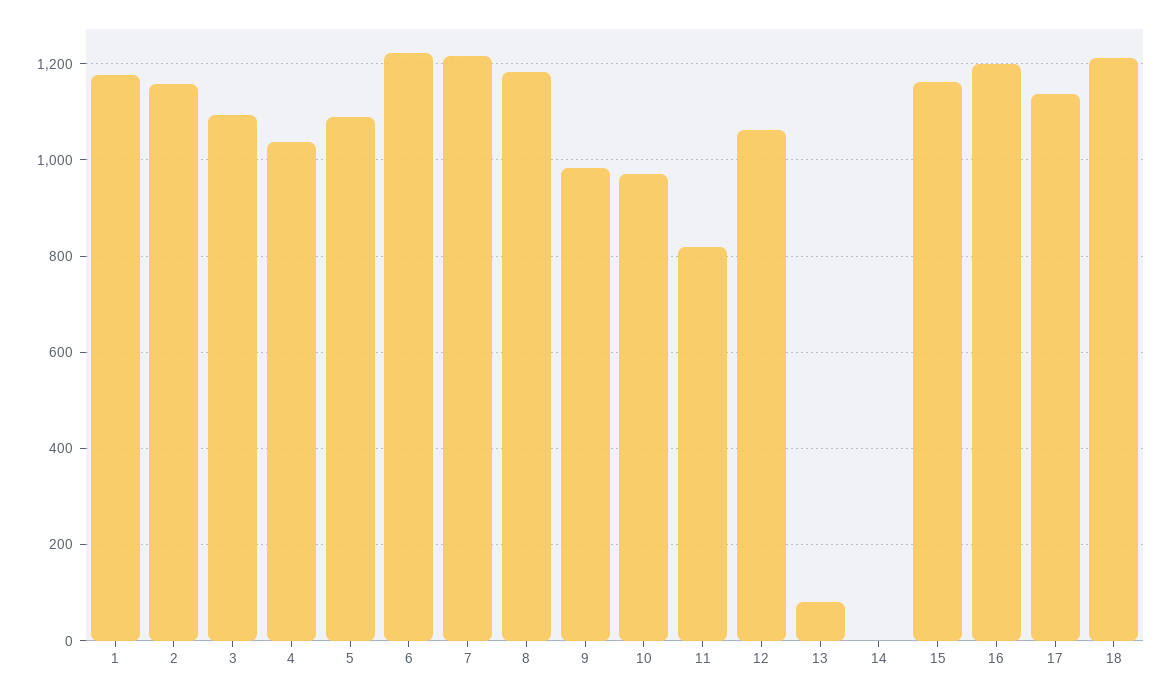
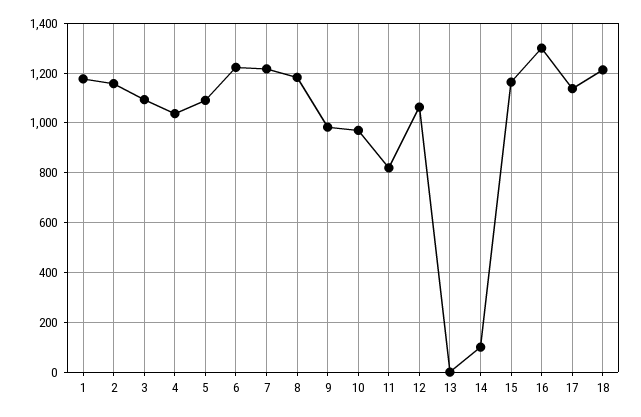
  {
    "1": 1180,
    "2": 1160,
    "3": 1100,
    "4": 1040,
    "5": 1100,
    "6": 1220,
    "7": 1220,
    "8": 1180,
    "9": 980,
    "10": 980,
    "11": 820,
    "12": 1060,
-   "13": 80,
+   "13": 0,
-   "14": 0,
+   "14": 100,
    "15": 1160,
-   "16": 1200,
+   "16": 1300,
    "17": 1140,
    "18": 1220
  }

